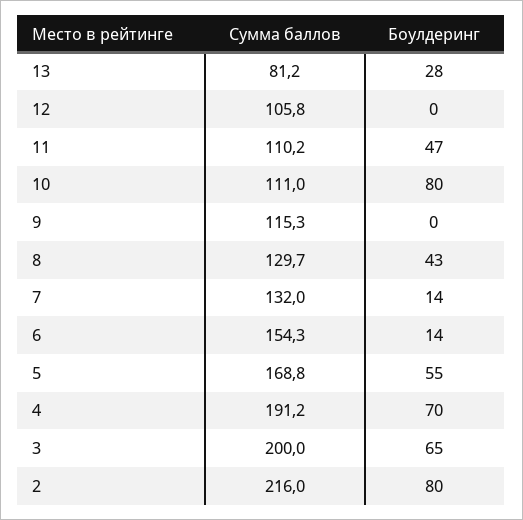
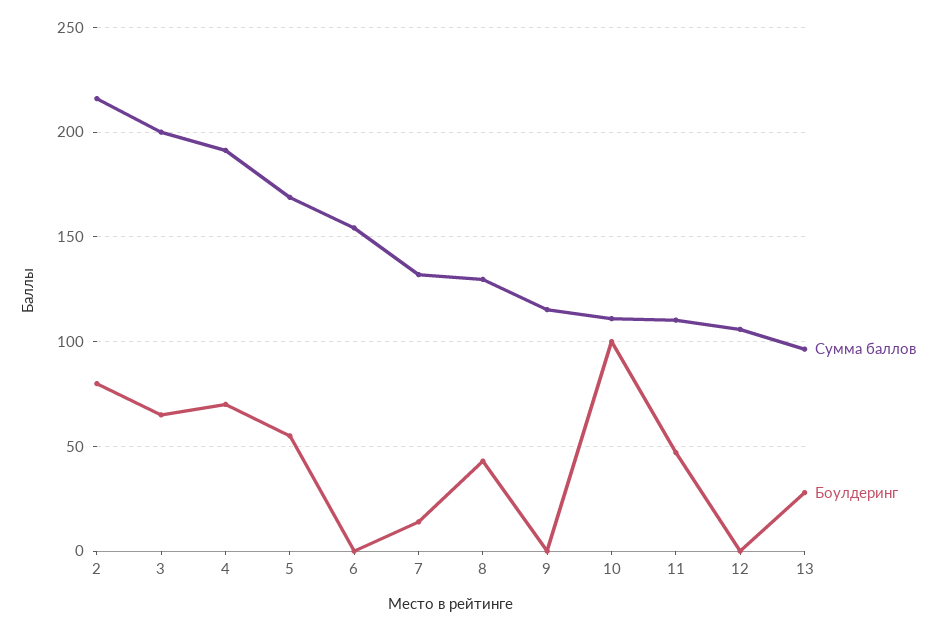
  {
    "Сумма баллов": {
-     "13": 81.2,
+     "13": 95,
      "12": 105.8,
      "11": 110.2,
      "10": 111,
      "9": 115.3,
      "8": 129.7,
      "7": 132,
      "6": 154.3,
      "5": 168.8,
      "4": 191.2,
      "3": 200,
      "2": 216
    },
    "Боулдеринг": {
      "13": 28,
      "12": 0,
      "11": 47,
-     "10": 80,
+     "10": 100,
      "9": 0,
      "8": 43,
      "7": 14,
-     "6": 14,
+     "6": 0,
      "5": 55,
      "4": 70,
      "3": 65,
      "2": 80
    }
  }

